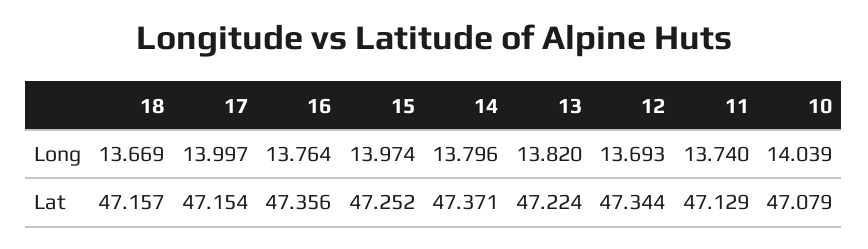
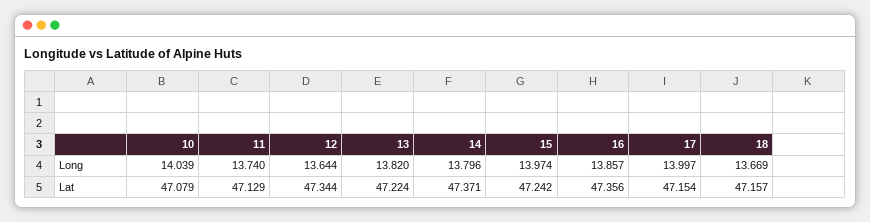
  {
    "18": {
      "Long": 13.669,
      "Lat": 47.157
    },
    "17": {
      "Long": 13.997,
      "Lat": 47.154
    },
    "16": {
-     "Long": 13.764,
+     "Long": 13.857,
      "Lat": 47.356
    },
    "15": {
      "Long": 13.974,
-     "Lat": 47.252
+     "Lat": 47.242
    },
    "14": {
      "Long": 13.796,
      "Lat": 47.371
    },
    "13": {
      "Long": 13.82,
      "Lat": 47.224
    },
    "12": {
-     "Long": 13.693,
+     "Long": 13.644,
      "Lat": 47.344
    },
    "11": {
      "Long": 13.74,
      "Lat": 47.129
    },
    "10": {
      "Long": 14.039,
      "Lat": 47.079
    }
  }

